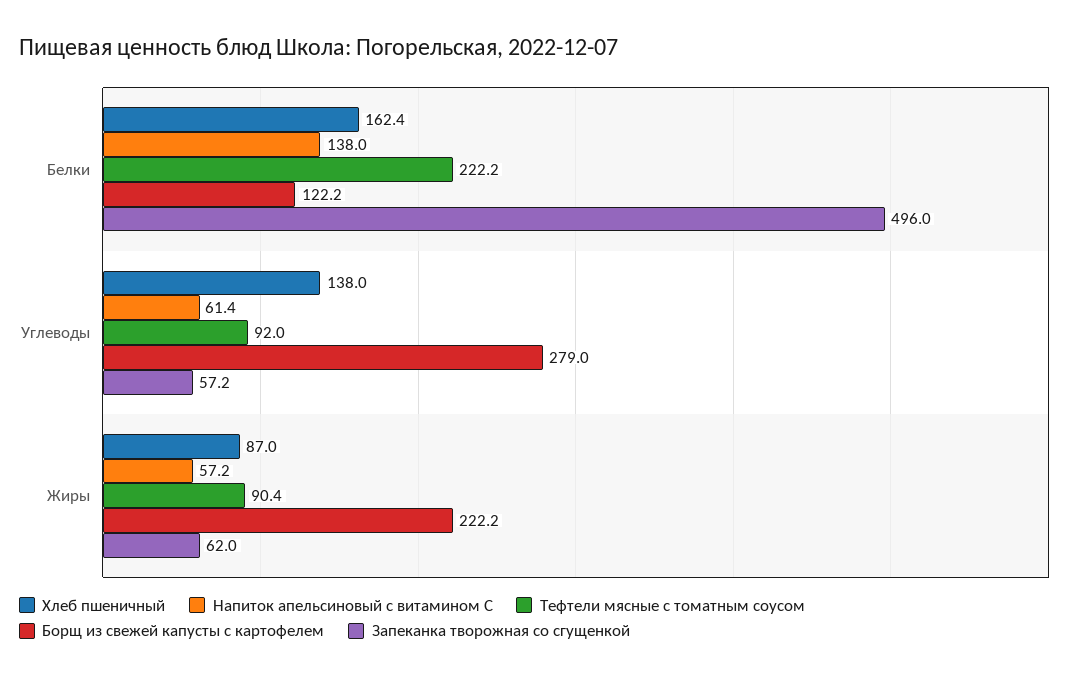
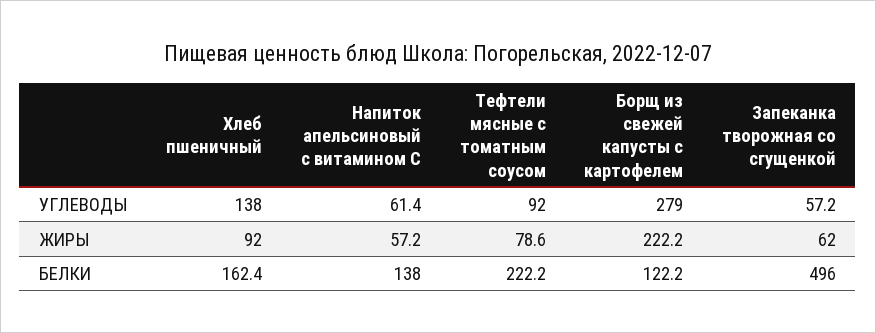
  {
    "Хлеб пшеничный": {
      "Белки": 162.4,
      "Углеводы": 138,
-     "Жиры": 87
+     "Жиры": 92
    },
    "Напиток апельсиновый с витамином С": {
      "Белки": 138,
      "Углеводы": 61.4,
      "Жиры": 57.2
    },
    "Тефтели мясные с томатным соусом": {
      "Белки": 222.2,
      "Углеводы": 92,
-     "Жиры": 90.4
+     "Жиры": 78.6
    },
    "Борщ из свежей капусты с картофелем": {
      "Белки": 122.2,
      "Углеводы": 279,
      "Жиры": 222.2
    },
    "Запеканка творожная со сгущенкой": {
      "Белки": 496,
      "Углеводы": 57.2,
      "Жиры": 62
    }
  }

